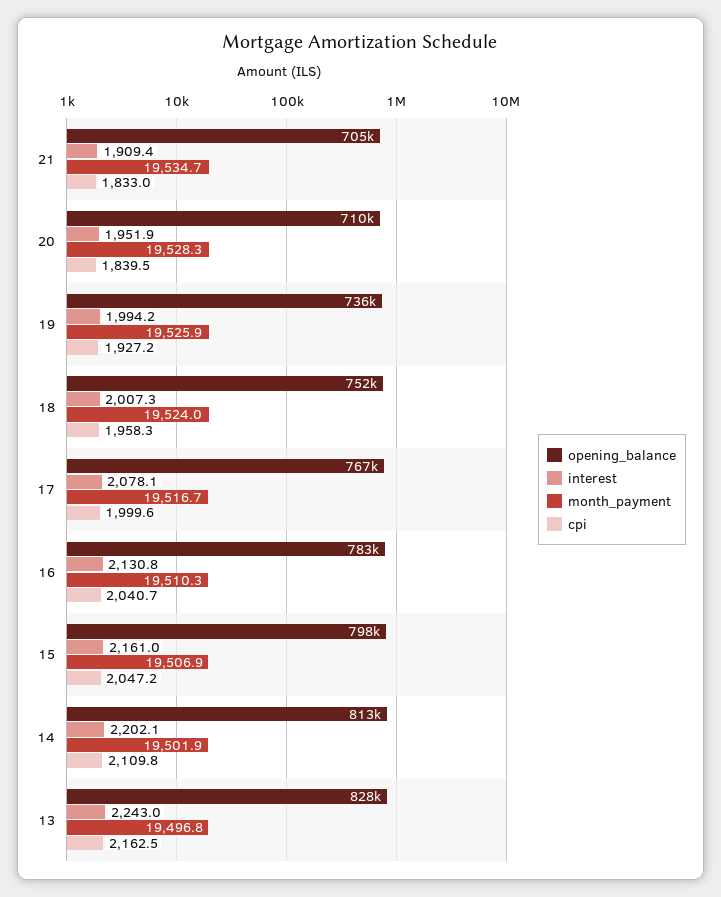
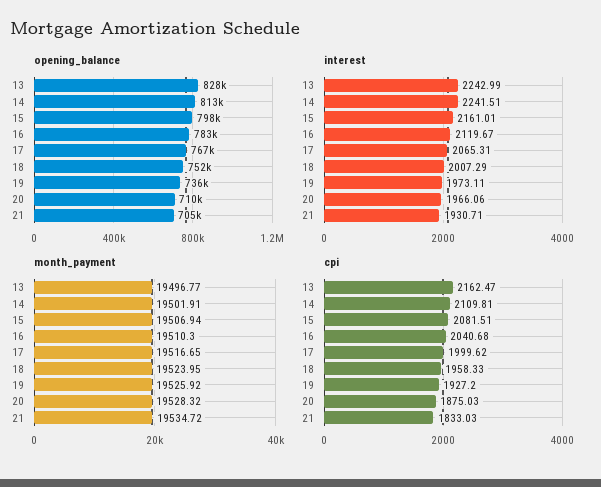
  {
    "opening_balance": {
      "21": 705000,
      "20": 710000,
      "19": 736000,
      "18": 752000,
      "17": 767000,
      "16": 783000,
      "15": 798000,
      "14": 813000,
      "13": 828000
    },
    "interest": {
-     "21": 1909.4,
+     "21": 1930.71,
-     "20": 1951.9,
+     "20": 1966.06,
-     "19": 1994.2,
+     "19": 1973.11,
      "18": 2007.29,
-     "17": 2078.1,
+     "17": 2065.31,
-     "16": 2130.8,
+     "16": 2119.67,
      "15": 2161.01,
-     "14": 2202.1,
+     "14": 2241.51,
      "13": 2242.99
    },
    "month_payment": {
      "21": 19534.72,
      "20": 19528.32,
      "19": 19525.92,
      "18": 19523.95,
      "17": 19516.65,
      "16": 19510.3,
      "15": 19506.94,
      "14": 19501.91,
      "13": 19496.77
    },
    "cpi": {
      "21": 1833.03,
-     "20": 1839.5,
+     "20": 1875.03,
      "19": 1927.2,
      "18": 1958.33,
      "17": 1999.62,
      "16": 2040.68,
-     "15": 2047.2,
+     "15": 2081.51,
      "14": 2109.81,
      "13": 2162.47
    }
  }

